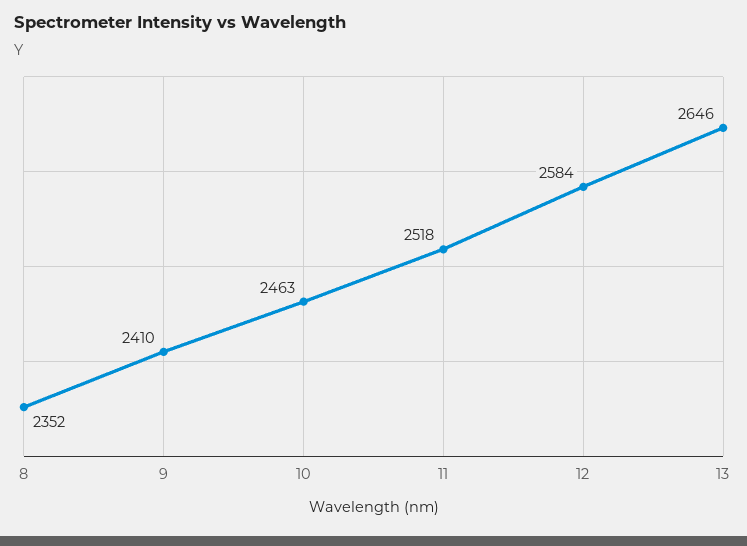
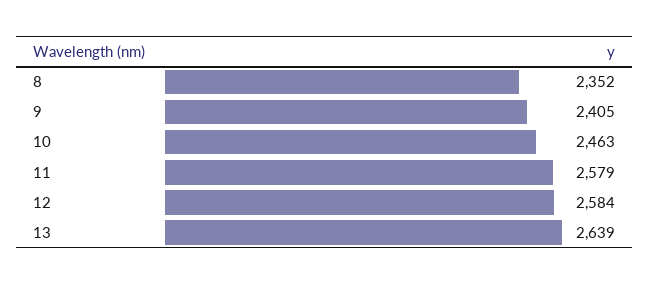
  {
    "8": 2352,
-   "9": 2410,
+   "9": 2405,
    "10": 2463,
-   "11": 2518,
+   "11": 2579,
    "12": 2584,
-   "13": 2646
+   "13": 2639
  }

